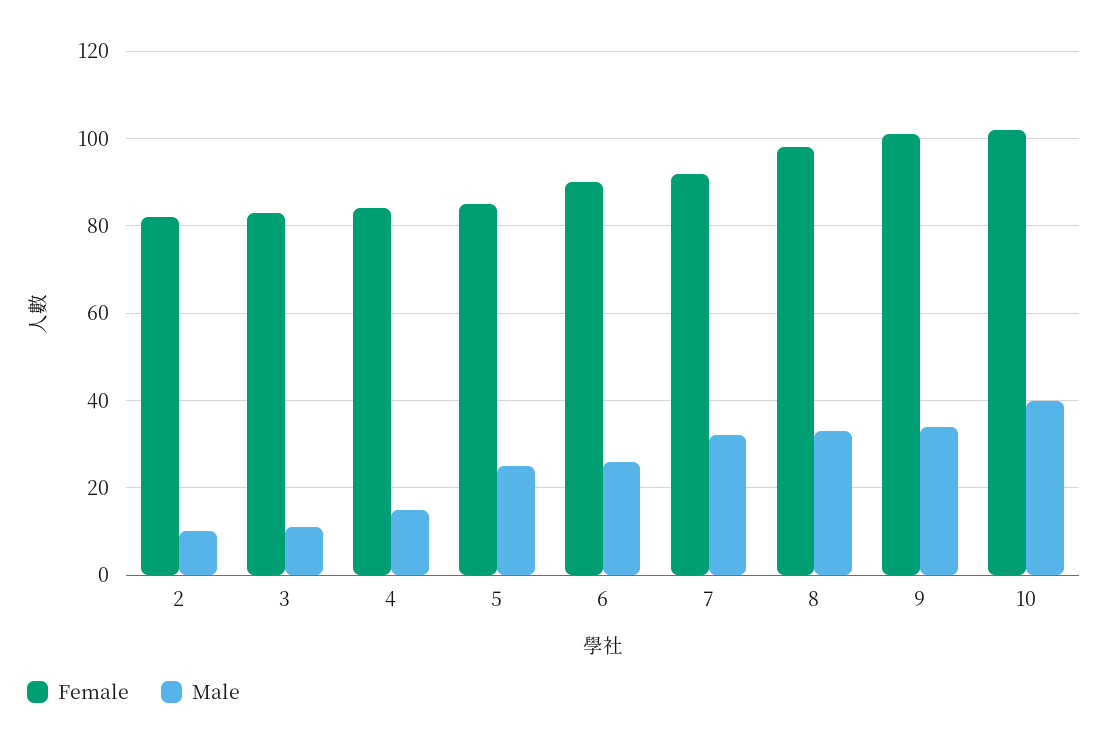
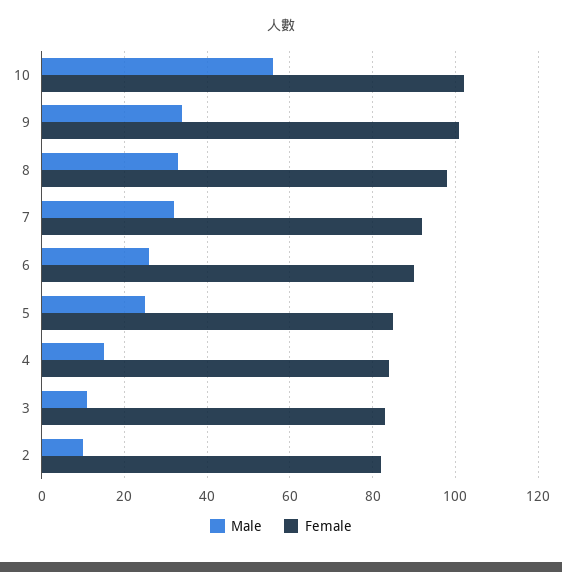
  {
    "Female": {
      "2": 80,
      "3": 85,
      "4": 85,
      "5": 85,
      "6": 90,
      "7": 90,
      "8": 100,
      "9": 100,
      "10": 100
    },
    "Male": {
      "2": 10,
      "3": 10,
      "4": 15,
      "5": 25,
      "6": 25,
      "7": 30,
      "8": 35,
      "9": 35,
-     "10": 40
+     "10": 55
    }
  }

